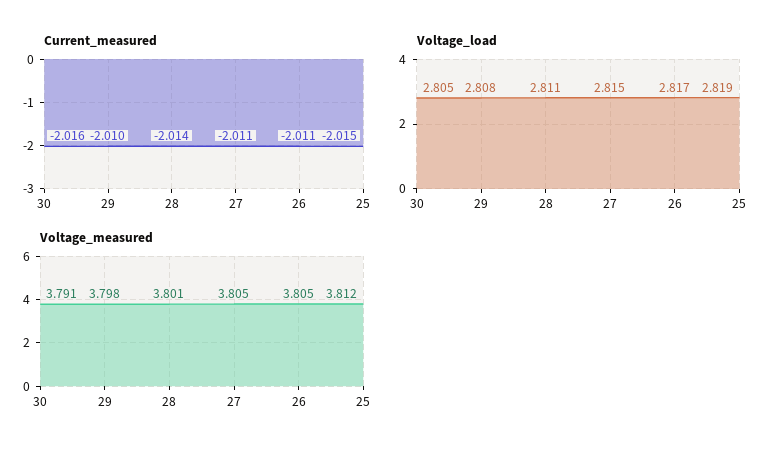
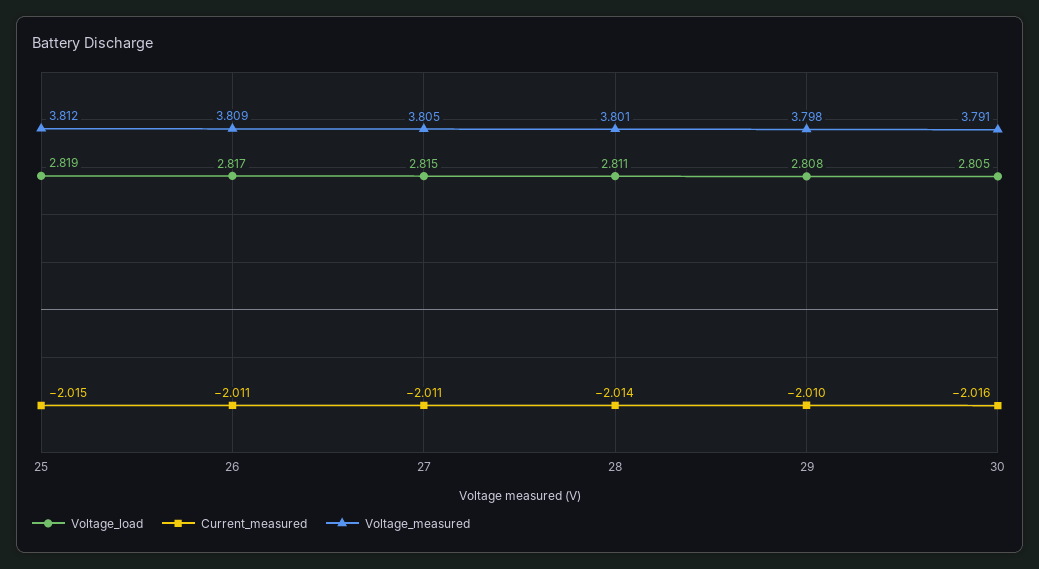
  {
    "Current_measured": {
      "30": -2.016,
      "29": -2.01,
      "28": -2.014,
      "27": -2.011,
      "26": -2.011,
      "25": -2.015
    },
    "Voltage_load": {
      "30": 2.805,
      "29": 2.808,
      "28": 2.811,
      "27": 2.815,
      "26": 2.817,
      "25": 2.819
    },
    "Voltage_measured": {
      "30": 3.791,
      "29": 3.798,
      "28": 3.801,
      "27": 3.805,
-     "26": 3.805,
+     "26": 3.809,
      "25": 3.812
    }
  }

